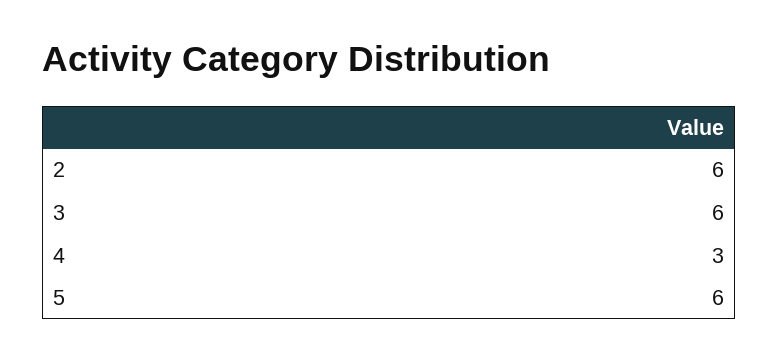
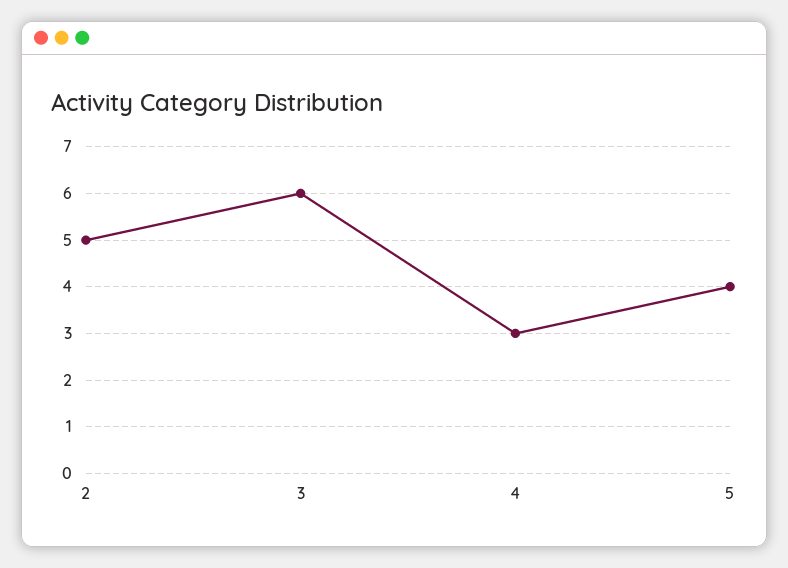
  {
-   "2": 6,
+   "2": 5,
    "3": 6,
    "4": 3,
-   "5": 6
+   "5": 4
  }

